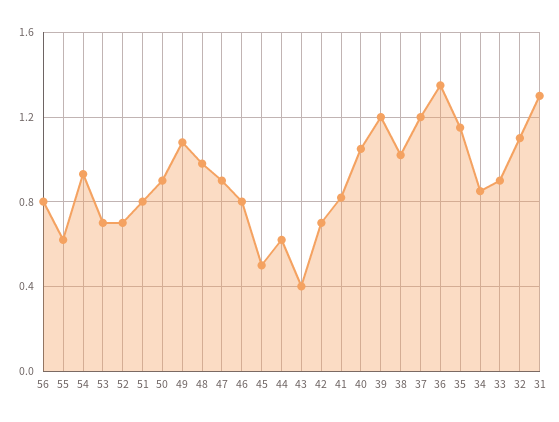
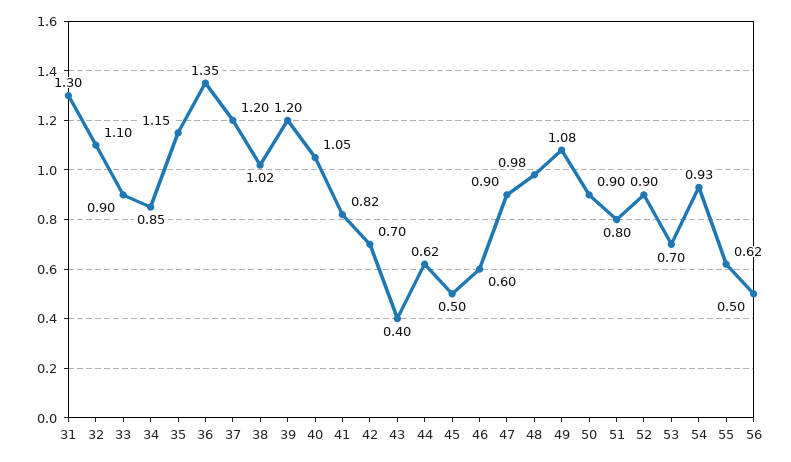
  {
-   "56": 0.8,
+   "56": 0.5,
    "55": 0.62,
    "54": 0.93,
    "53": 0.7,
-   "52": 0.7,
+   "52": 0.9,
    "51": 0.8,
    "50": 0.9,
    "49": 1.08,
    "48": 0.98,
    "47": 0.9,
-   "46": 0.8,
+   "46": 0.6,
    "45": 0.5,
    "44": 0.62,
    "43": 0.4,
    "42": 0.7,
    "41": 0.82,
    "40": 1.05,
    "39": 1.2,
    "38": 1.02,
    "37": 1.2,
    "36": 1.35,
    "35": 1.15,
    "34": 0.85,
    "33": 0.9,
    "32": 1.1,
    "31": 1.3
  }

